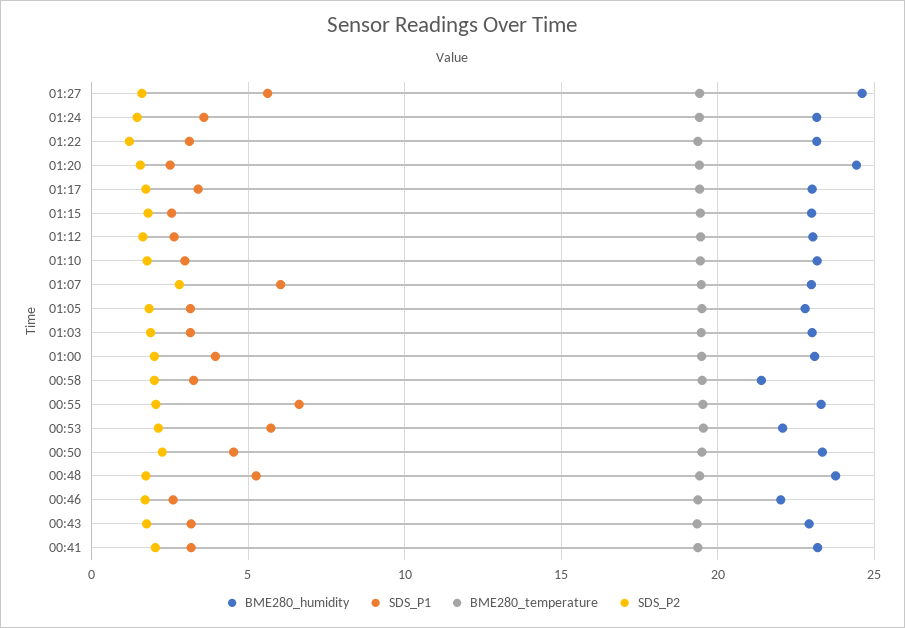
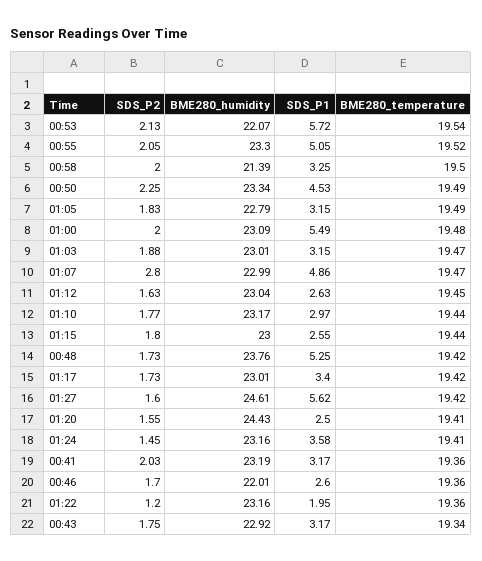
  {
    "BME280_humidity": {
      "01:27": 24.61,
      "01:24": 23.16,
      "01:22": 23.16,
      "01:20": 24.43,
      "01:17": 23.01,
      "01:15": 23,
      "01:12": 23.04,
      "01:10": 23.17,
      "01:07": 22.99,
      "01:05": 22.79,
      "01:03": 23.01,
      "01:00": 23.09,
      "00:58": 21.39,
      "00:55": 23.3,
      "00:53": 22.07,
      "00:50": 23.34,
      "00:48": 23.76,
      "00:46": 22.01,
      "00:43": 22.92,
      "00:41": 23.19
    },
    "SDS_P1": {
      "01:27": 5.62,
      "01:24": 3.58,
-     "01:22": 3,
+     "01:22": 1.95,
      "01:20": 2.5,
      "01:17": 3.4,
      "01:15": 2.55,
      "01:12": 2.63,
      "01:10": 2.97,
-     "01:07": 6,
+     "01:07": 4.86,
      "01:05": 3.15,
      "01:03": 3.15,
-     "01:00": 4,
+     "01:00": 5.49,
      "00:58": 3.25,
-     "00:55": 6.5,
+     "00:55": 5.05,
      "00:53": 5.72,
      "00:50": 4.53,
      "00:48": 5.25,
      "00:46": 2.6,
      "00:43": 3.17,
      "00:41": 3.17
    },
    "BME280_temperature": {
      "01:27": 19.42,
      "01:24": 19.41,
      "01:22": 19.36,
      "01:20": 19.41,
      "01:17": 19.42,
      "01:15": 19.44,
      "01:12": 19.45,
      "01:10": 19.44,
      "01:07": 19.47,
      "01:05": 19.49,
      "01:03": 19.47,
      "01:00": 19.48,
      "00:58": 19.5,
      "00:55": 19.52,
      "00:53": 19.54,
      "00:50": 19.49,
      "00:48": 19.42,
      "00:46": 19.36,
      "00:43": 19.34,
      "00:41": 19.36
    },
    "SDS_P2": {
      "01:27": 1.6,
      "01:24": 1.45,
      "01:22": 1.2,
      "01:20": 1.55,
      "01:17": 1.73,
      "01:15": 1.8,
      "01:12": 1.63,
      "01:10": 1.77,
      "01:07": 2.8,
      "01:05": 1.83,
      "01:03": 1.88,
      "01:00": 2,
      "00:58": 2,
      "00:55": 2.05,
      "00:53": 2.13,
      "00:50": 2.25,
      "00:48": 1.73,
      "00:46": 1.7,
      "00:43": 1.75,
      "00:41": 2.03
    }
  }

